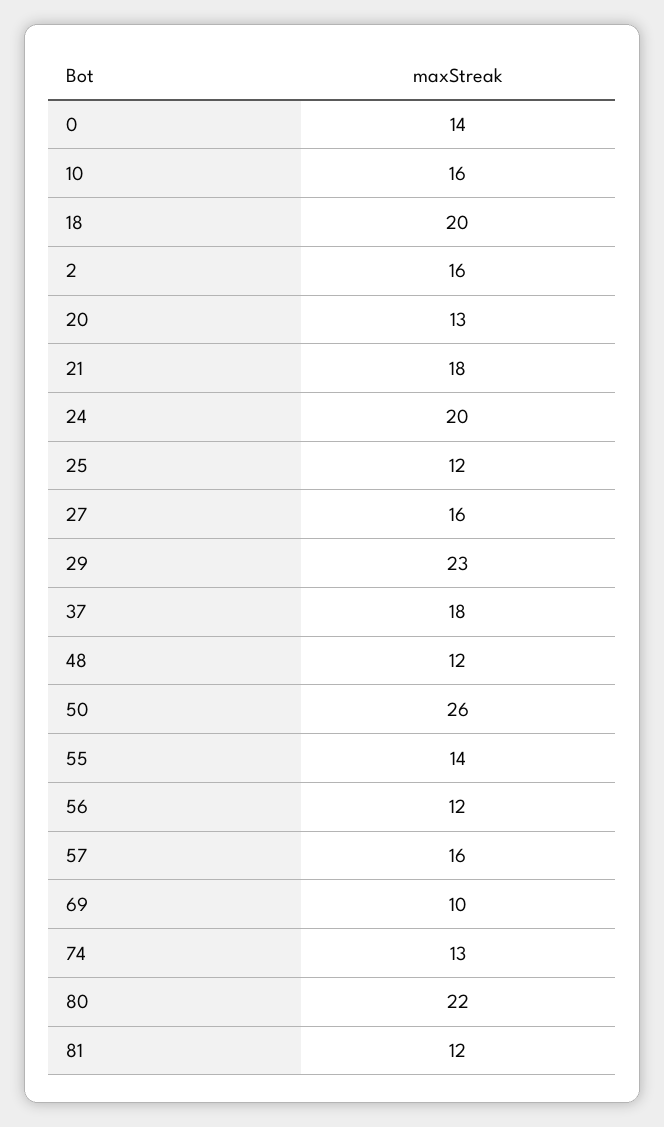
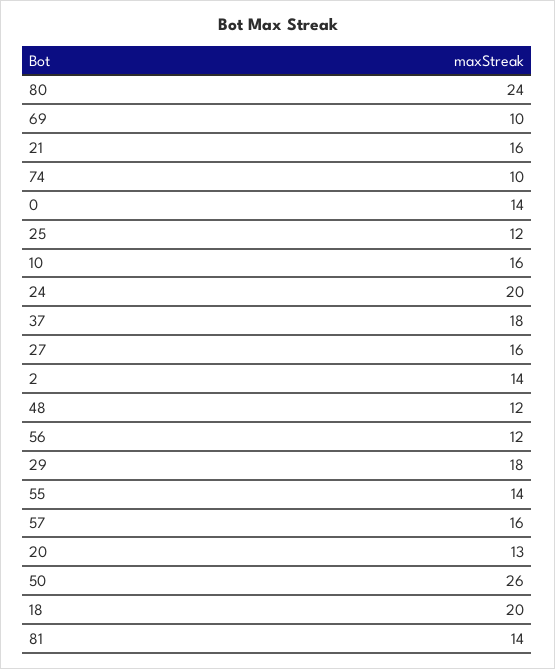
  {
    "0": 14,
    "10": 16,
    "18": 20,
-   "2": 16,
+   "2": 14,
    "20": 13,
-   "21": 18,
+   "21": 16,
    "24": 20,
    "25": 12,
    "27": 16,
-   "29": 23,
+   "29": 18,
    "37": 18,
    "48": 12,
    "50": 26,
    "55": 14,
    "56": 12,
    "57": 16,
    "69": 10,
-   "74": 13,
+   "74": 10,
-   "80": 22,
+   "80": 24,
-   "81": 12
+   "81": 14
  }

